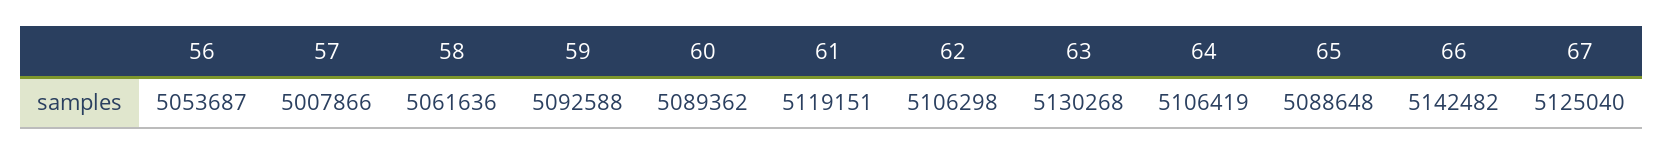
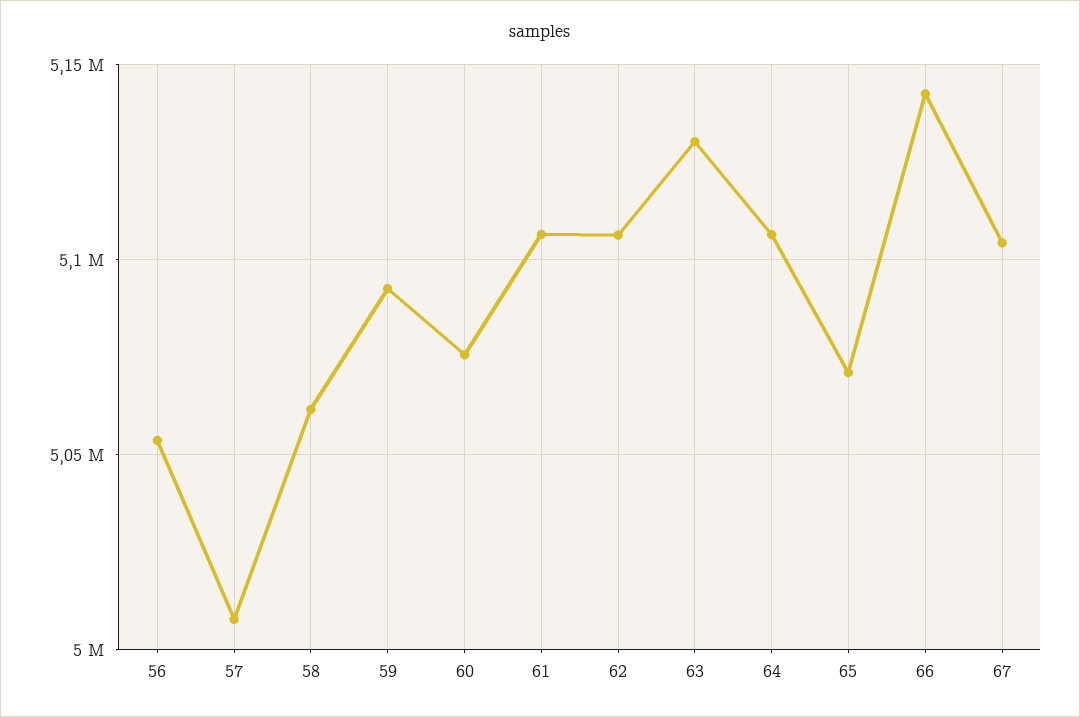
  {
    "56": 5053687,
    "57": 5007866,
    "58": 5061636,
    "59": 5092588,
-   "60": 5089362,
+   "60": 5075000,
-   "61": 5119151,
+   "61": 5105000,
    "62": 5106298,
    "63": 5130268,
    "64": 5106419,
-   "65": 5088648,
+   "65": 5070000,
    "66": 5142482,
-   "67": 5125040
+   "67": 5105000
  }

